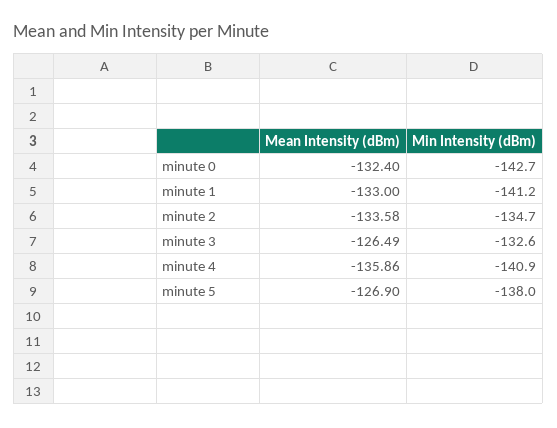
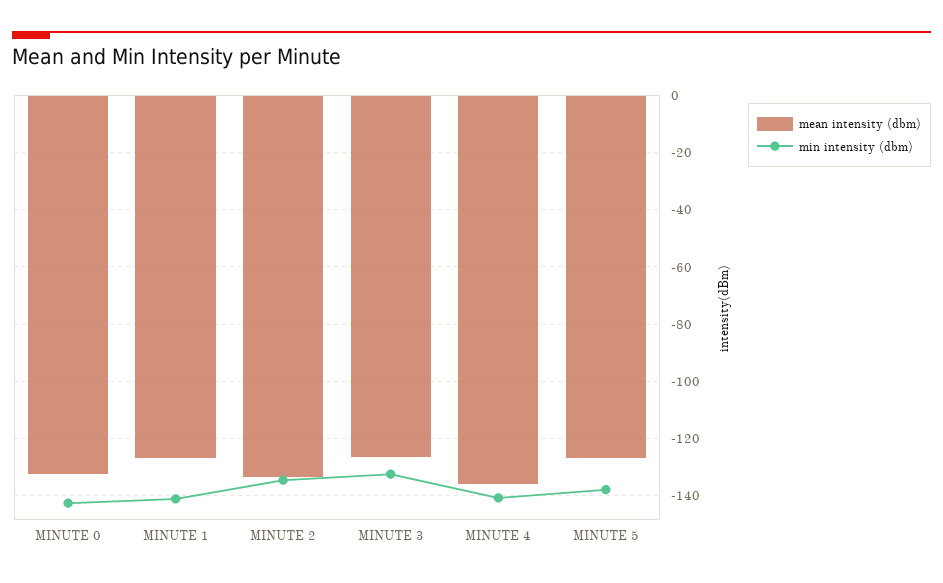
  {
    "Mean Intensity (dBm)": {
      "minute 0": -132.4,
-     "minute 1": -133,
+     "minute 1": -127.5,
      "minute 2": -133.58,
      "minute 3": -126.49,
      "minute 4": -135.86,
      "minute 5": -126.9
    },
    "Min Intensity (dBm)": {
      "minute 0": -142.7,
      "minute 1": -141.2,
      "minute 2": -134.7,
      "minute 3": -132.6,
      "minute 4": -140.9,
      "minute 5": -138
    }
  }

